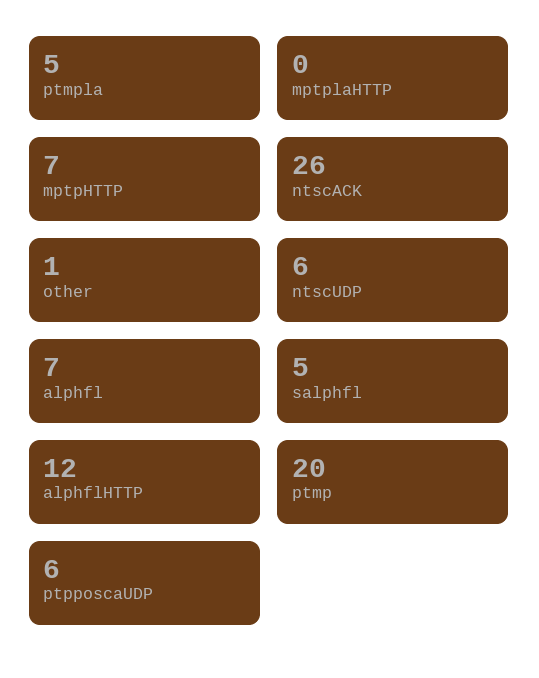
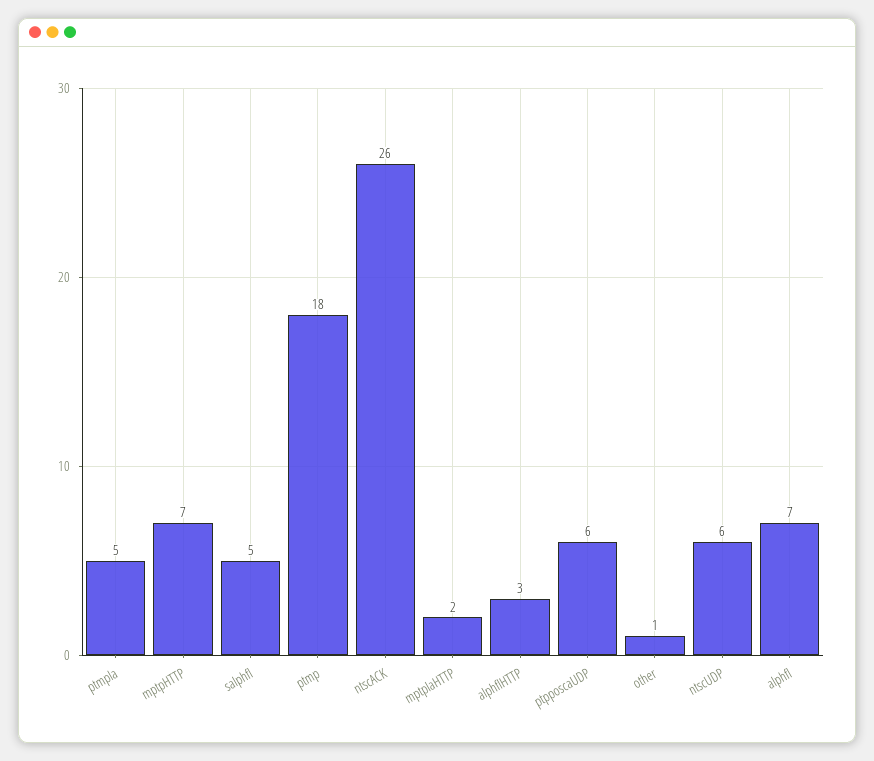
  {
    "ptmpla": 5,
-   "mptplaHTTP": 0,
+   "mptplaHTTP": 2,
    "mptpHTTP": 7,
    "ntscACK": 26,
    "other": 1,
    "ntscUDP": 6,
    "alphfl": 7,
    "salphfl": 5,
-   "alphflHTTP": 12,
+   "alphflHTTP": 3,
-   "ptmp": 20,
+   "ptmp": 18,
    "ptpposcaUDP": 6
  }

